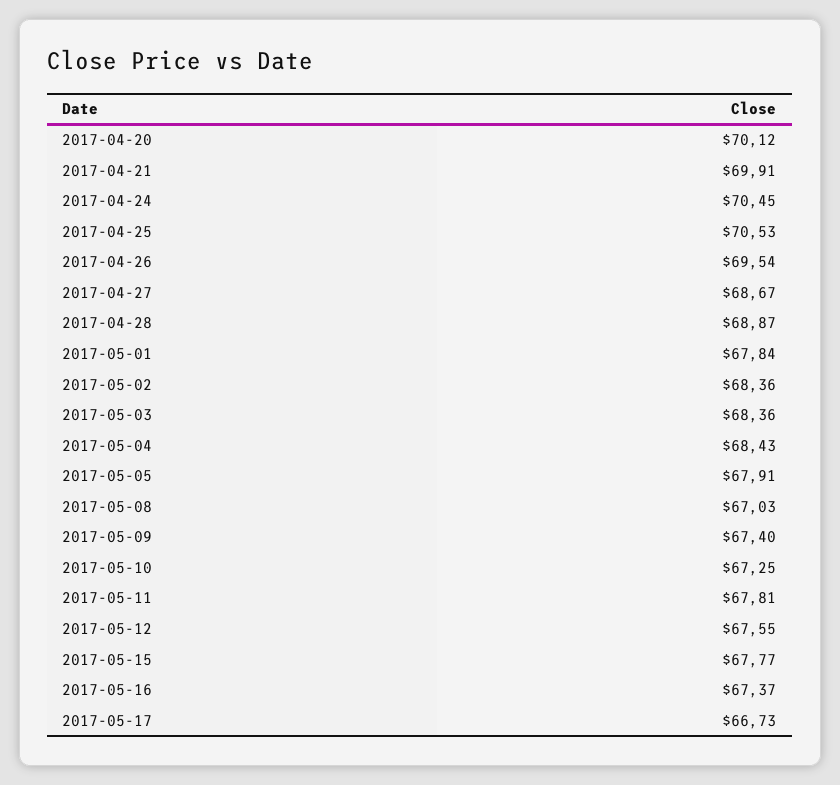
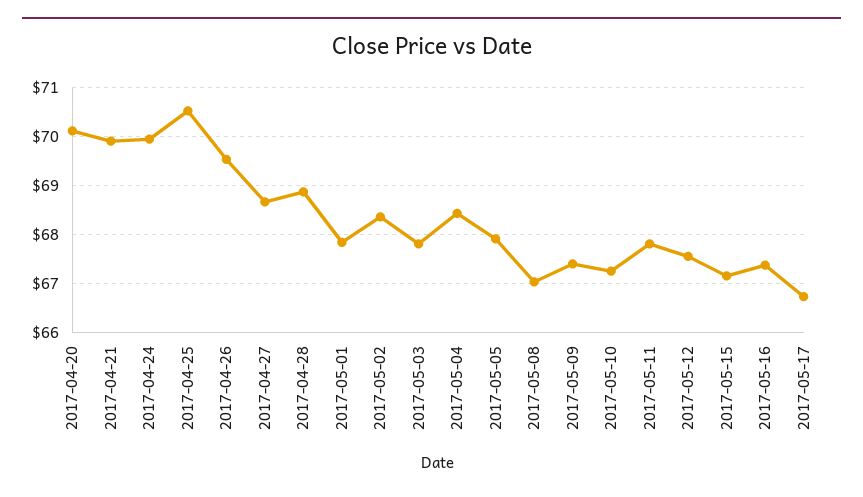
  {
    "2017-04-20": 70.12,
    "2017-04-21": 69.91,
-   "2017-04-24": 70.45,
+   "2017-04-24": 70,
    "2017-04-25": 70.53,
    "2017-04-26": 69.54,
    "2017-04-27": 68.67,
    "2017-04-28": 68.87,
    "2017-05-01": 67.84,
    "2017-05-02": 68.36,
-   "2017-05-03": 68.36,
+   "2017-05-03": 67.8,
    "2017-05-04": 68.43,
    "2017-05-05": 67.91,
    "2017-05-08": 67.03,
    "2017-05-09": 67.4,
    "2017-05-10": 67.25,
    "2017-05-11": 67.81,
    "2017-05-12": 67.55,
-   "2017-05-15": 67.77,
+   "2017-05-15": 67.2,
    "2017-05-16": 67.37,
    "2017-05-17": 66.73
  }

